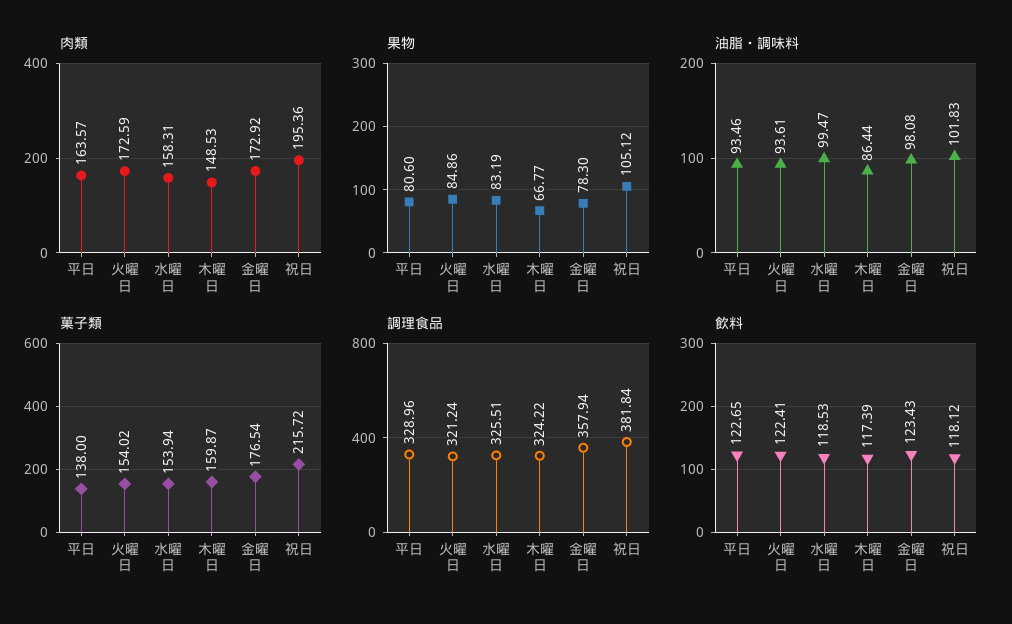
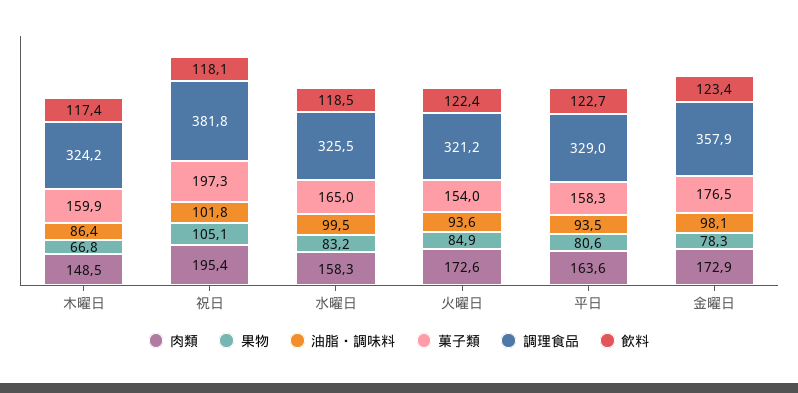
  {
    "肉類": {
      "平日": 163.57,
      "火曜日": 172.59,
      "水曜日": 158.31,
      "木曜日": 148.53,
      "金曜日": 172.92,
      "祝日": 195.36
    },
    "果物": {
      "平日": 80.6,
      "火曜日": 84.86,
      "水曜日": 83.19,
      "木曜日": 66.77,
      "金曜日": 78.3,
      "祝日": 105.12
    },
    "油脂・調味料": {
      "平日": 93.46,
      "火曜日": 93.61,
      "水曜日": 99.47,
      "木曜日": 86.44,
      "金曜日": 98.08,
      "祝日": 101.83
    },
    "菓子類": {
-     "平日": 138,
+     "平日": 158.3,
      "火曜日": 154.02,
-     "水曜日": 153.94,
+     "水曜日": 165,
      "木曜日": 159.87,
      "金曜日": 176.54,
-     "祝日": 215.72
+     "祝日": 197.3
    },
    "調理食品": {
      "平日": 328.96,
      "火曜日": 321.24,
      "水曜日": 325.51,
      "木曜日": 324.22,
      "金曜日": 357.94,
      "祝日": 381.84
    },
    "飲料": {
      "平日": 122.65,
      "火曜日": 122.41,
      "水曜日": 118.53,
      "木曜日": 117.39,
      "金曜日": 123.43,
      "祝日": 118.12
    }
  }

